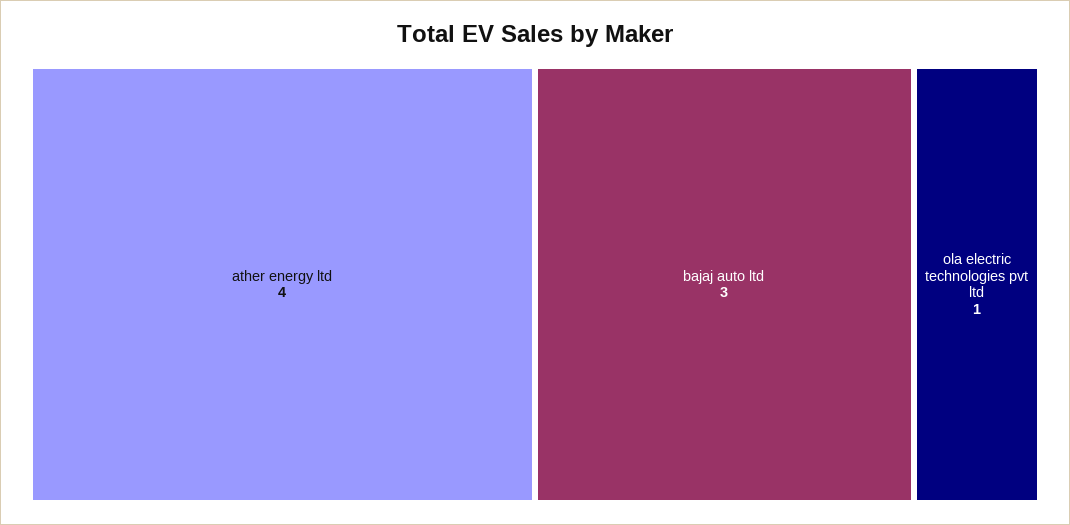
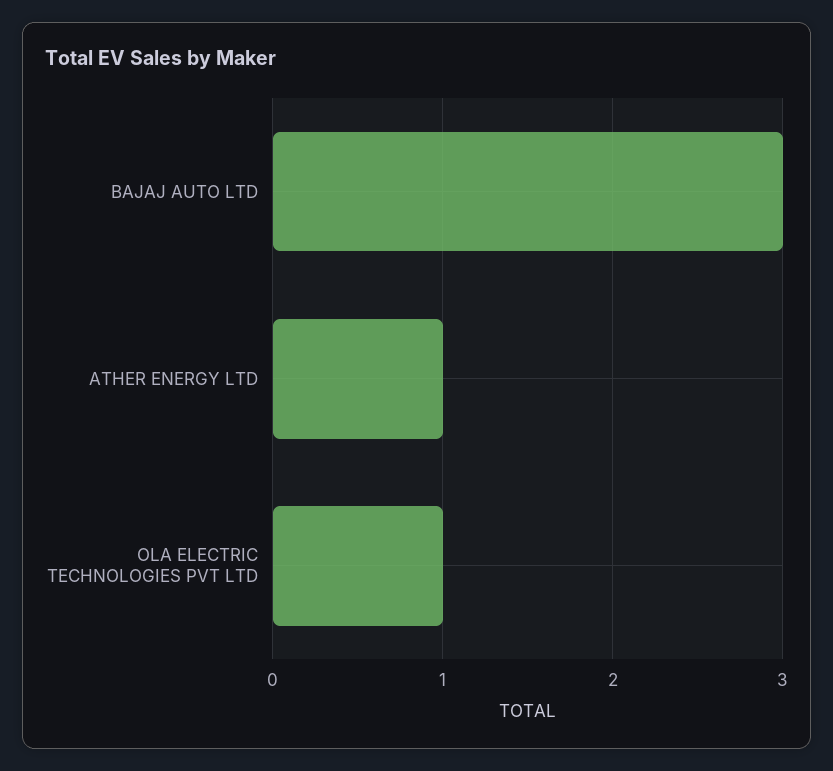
  {
-   "ather energy ltd": 4,
+   "ather energy ltd": 1,
    "bajaj auto ltd": 3,
    "ola electric technologies pvt ltd": 1
  }

